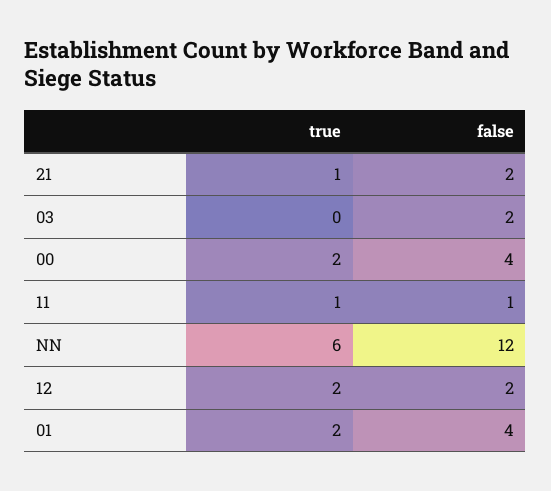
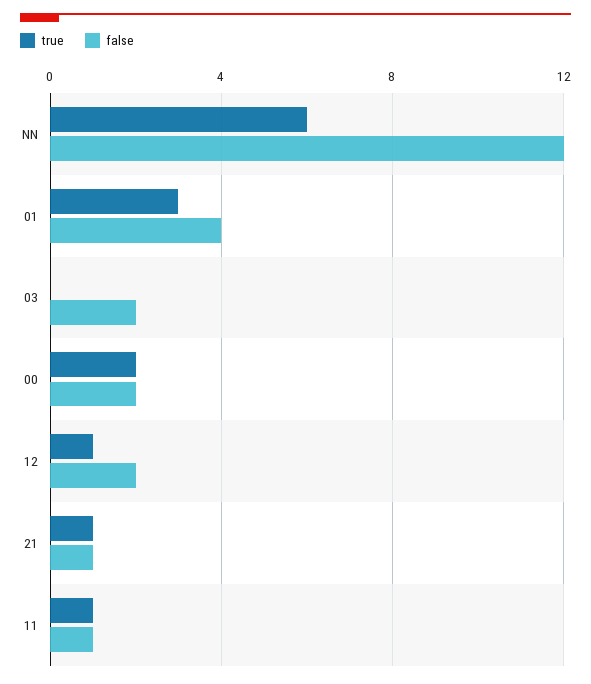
  {
    "true": {
      "21": 1,
      "03": 0,
      "00": 2,
      "11": 1,
      "NN": 6,
-     "12": 2,
+     "12": 1,
-     "01": 2
+     "01": 3
    },
    "false": {
-     "21": 2,
+     "21": 1,
      "03": 2,
-     "00": 4,
+     "00": 2,
      "11": 1,
      "NN": 12,
      "12": 2,
      "01": 4
    }
  }

